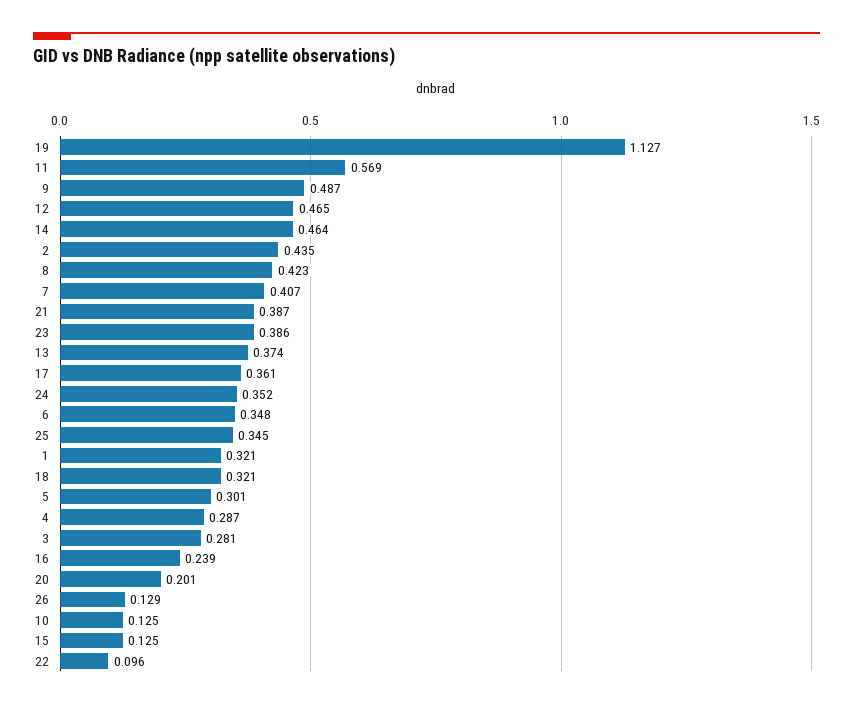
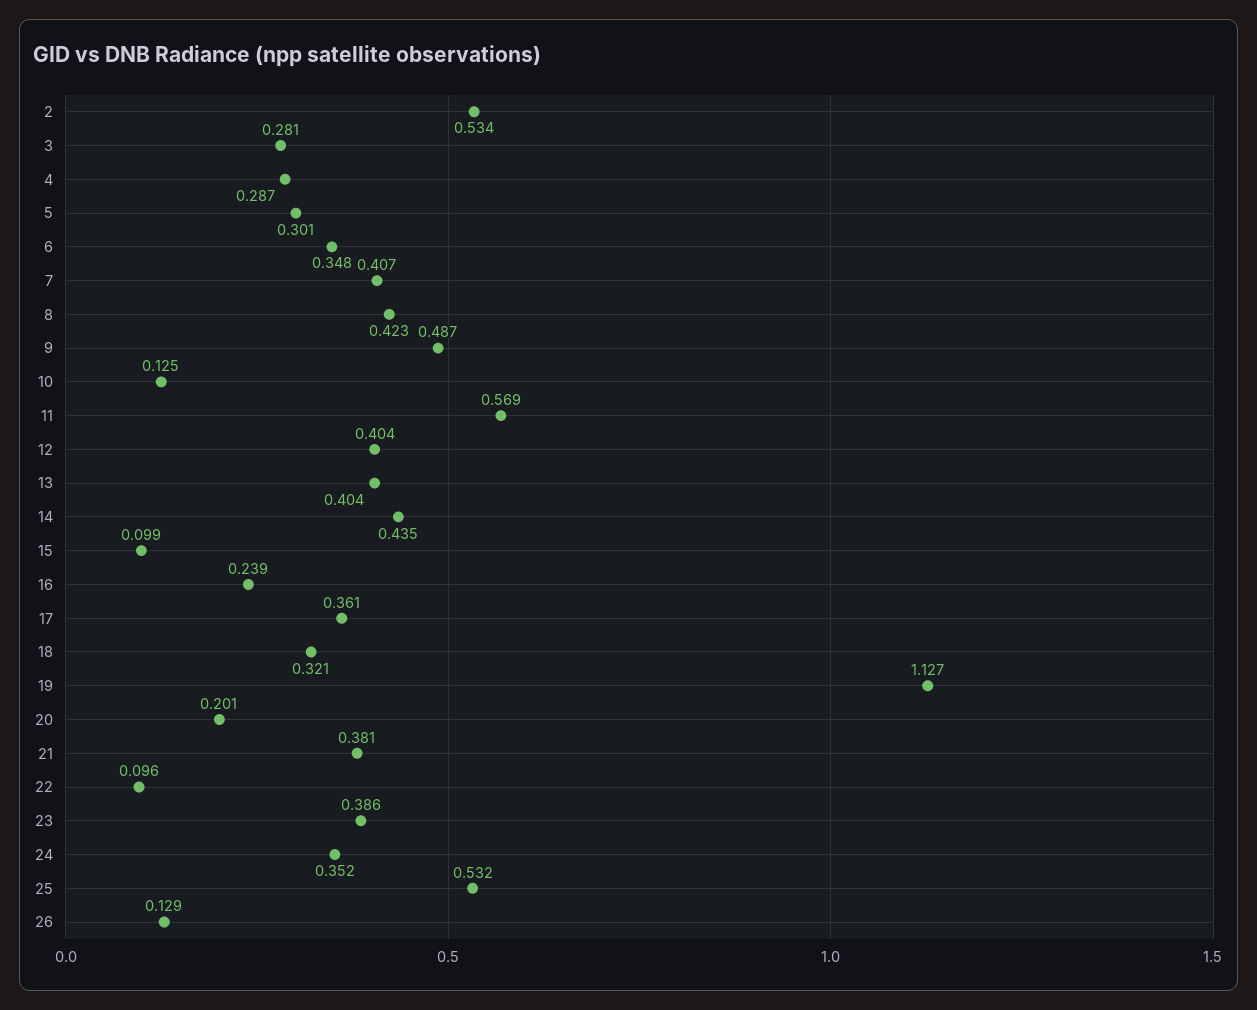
  {
    "19": 1.127,
    "11": 0.569,
    "9": 0.487,
-   "12": 0.465,
+   "12": 0.404,
-   "14": 0.464,
+   "14": 0.435,
-   "2": 0.435,
+   "2": 0.534,
    "8": 0.423,
    "7": 0.407,
-   "21": 0.387,
+   "21": 0.381,
    "23": 0.386,
-   "13": 0.374,
+   "13": 0.404,
    "17": 0.361,
    "24": 0.352,
    "6": 0.348,
-   "25": 0.345,
+   "25": 0.532,
-   "1": 0.321,
    "18": 0.321,
    "5": 0.301,
    "4": 0.287,
    "3": 0.281,
    "16": 0.239,
    "20": 0.201,
    "26": 0.129,
    "10": 0.125,
-   "15": 0.125,
+   "15": 0.099,
    "22": 0.096
  }

